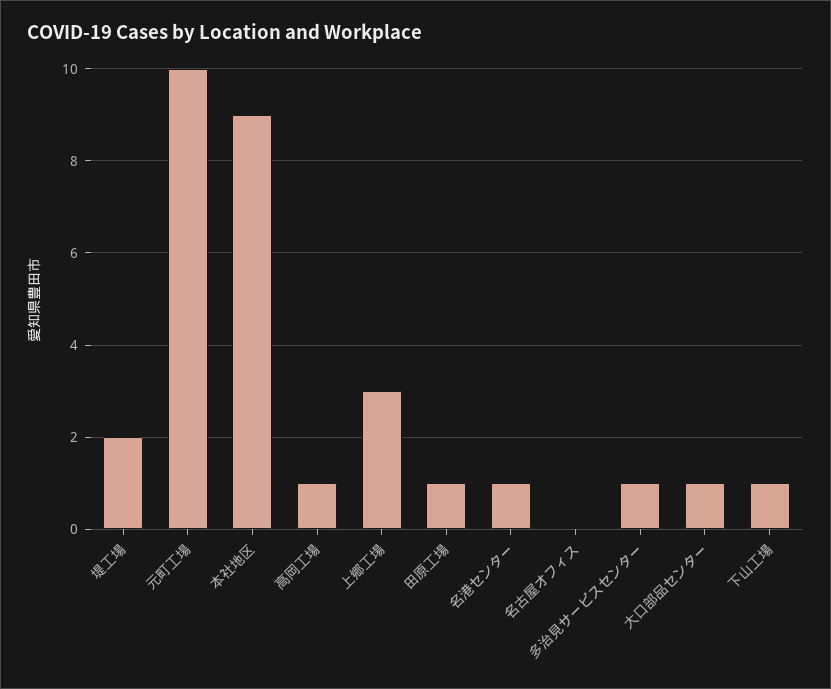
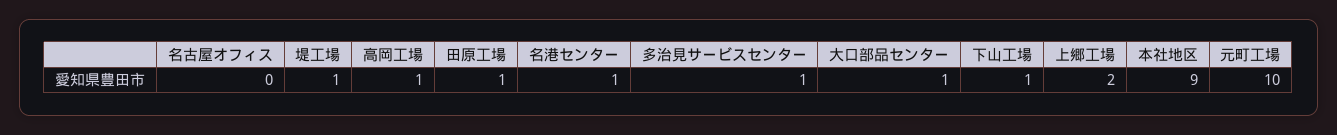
  {
-   "堤工場": 2,
+   "堤工場": 1,
    "元町工場": 10,
    "本社地区": 9,
    "高岡工場": 1,
-   "上郷工場": 3,
+   "上郷工場": 2,
    "田原工場": 1,
    "名港センター": 1,
    "名古屋オフィス": 0,
    "多治見サービスセンター": 1,
    "大口部品センター": 1,
    "下山工場": 1
  }

